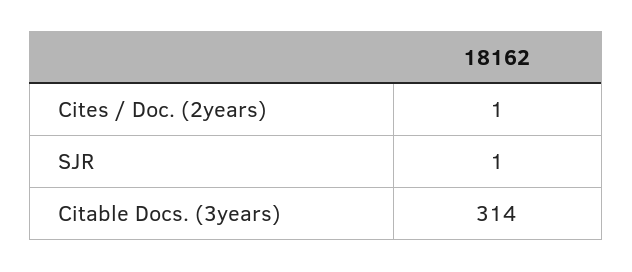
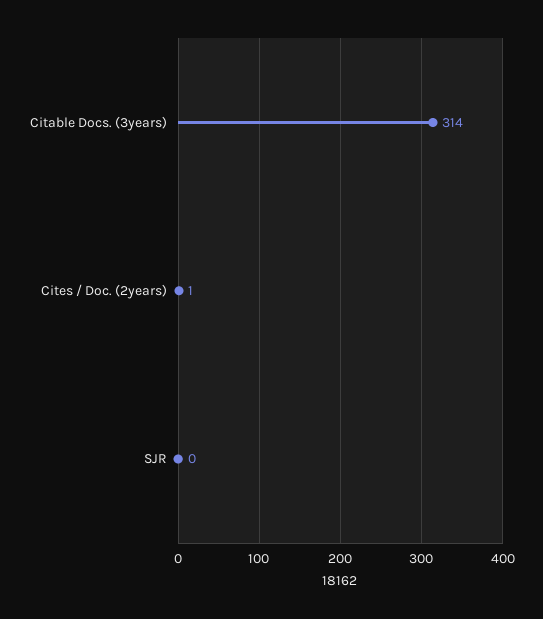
  {
    "Cites / Doc. (2years)": 1,
-   "SJR": 1,
+   "SJR": 0,
    "Citable Docs. (3years)": 314
  }

